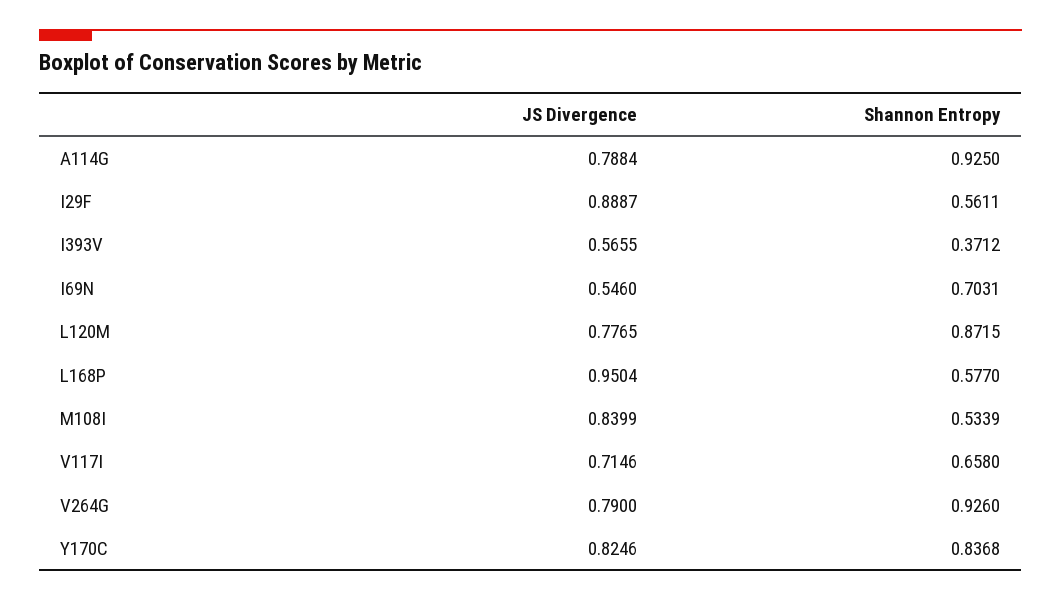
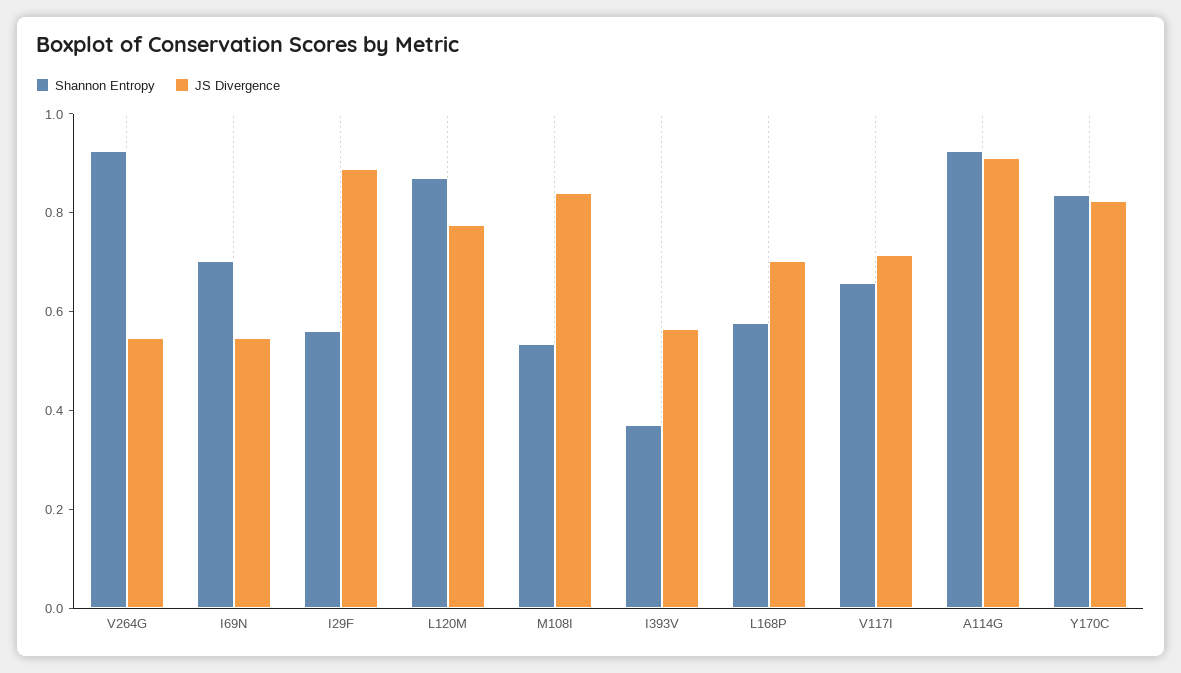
  {
    "JS Divergence": {
-     "A114G": 0.7884,
+     "A114G": 0.9,
      "I29F": 0.8887,
      "I393V": 0.5655,
      "I69N": 0.546,
      "L120M": 0.7765,
-     "L168P": 0.9504,
+     "L168P": 0.7,
      "M108I": 0.8399,
      "V117I": 0.7146,
-     "V264G": 0.79,
+     "V264G": 0.55,
      "Y170C": 0.8246
    },
    "Shannon Entropy": {
      "A114G": 0.925,
      "I29F": 0.5611,
      "I393V": 0.3712,
      "I69N": 0.7031,
      "L120M": 0.8715,
      "L168P": 0.577,
      "M108I": 0.5339,
      "V117I": 0.658,
      "V264G": 0.926,
      "Y170C": 0.8368
    }
  }

